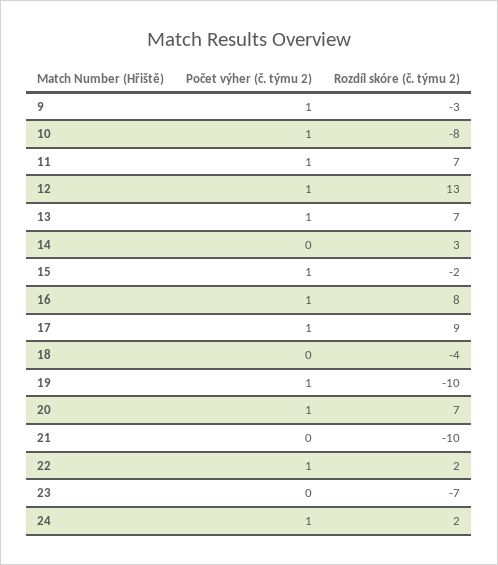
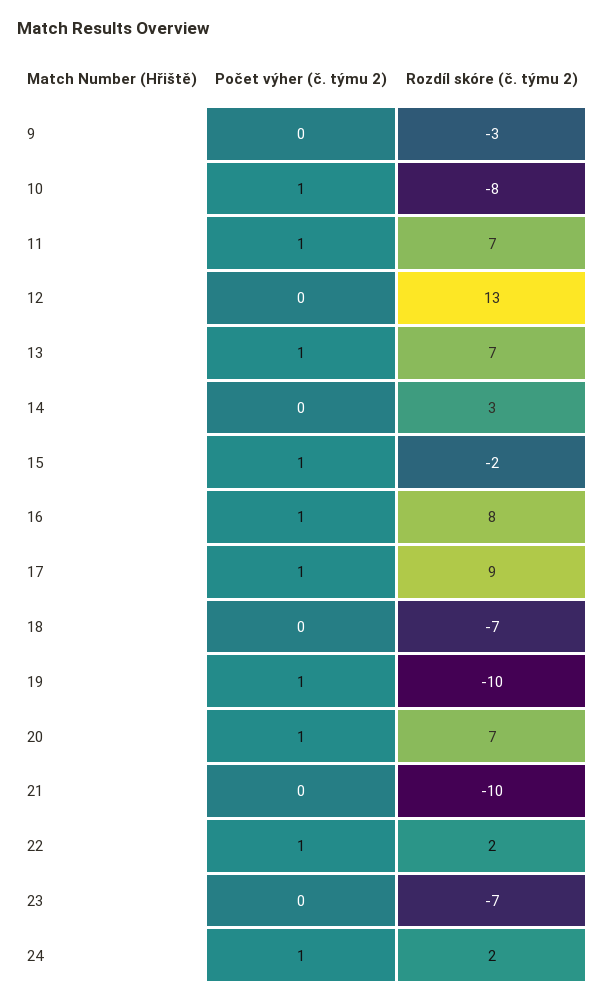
  {
    "Počet výher (č. týmu 2)": {
-     "9": 1,
+     "9": 0,
      "10": 1,
      "11": 1,
-     "12": 1,
+     "12": 0,
      "13": 1,
      "14": 0,
      "15": 1,
      "16": 1,
      "17": 1,
      "18": 0,
      "19": 1,
      "20": 1,
      "21": 0,
      "22": 1,
      "23": 0,
      "24": 1
    },
    "Rozdíl skóre (č. týmu 2)": {
      "9": -3,
      "10": -8,
      "11": 7,
      "12": 13,
      "13": 7,
      "14": 3,
      "15": -2,
      "16": 8,
      "17": 9,
-     "18": -4,
+     "18": -7,
      "19": -10,
      "20": 7,
      "21": -10,
      "22": 2,
      "23": -7,
      "24": 2
    }
  }

